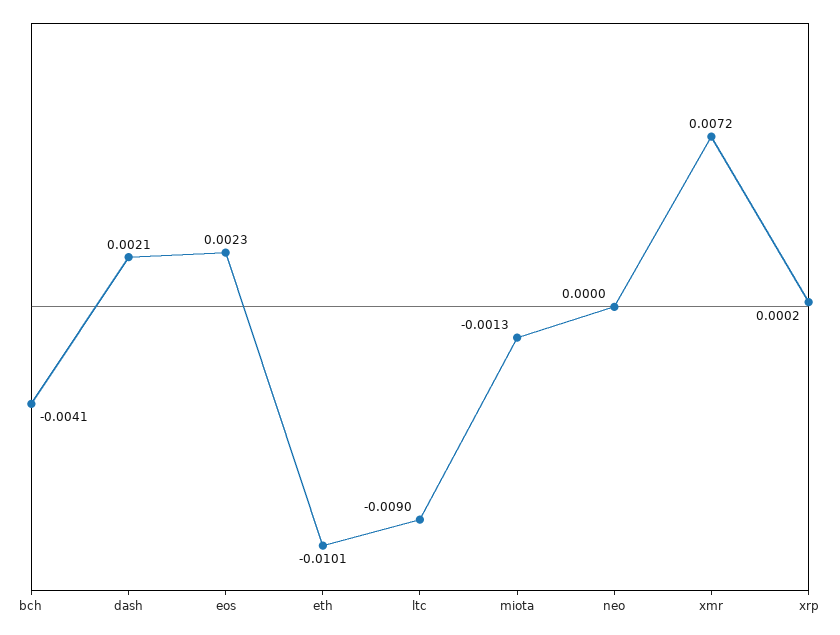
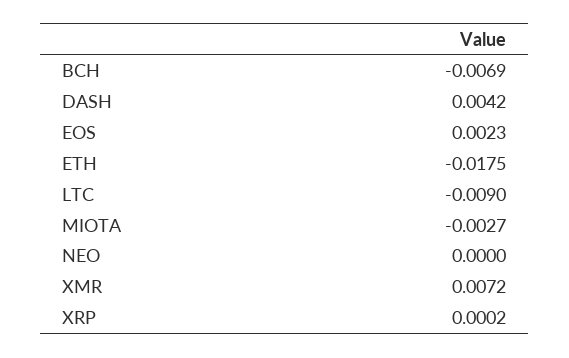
  {
-   "bch": -0.0041,
+   "bch": -0.0069,
-   "dash": 0.0021,
+   "dash": 0.0042,
    "eos": 0.0023,
-   "eth": -0.0101,
+   "eth": -0.0175,
    "ltc": -0.009,
-   "miota": -0.0013,
+   "miota": -0.0027,
    "neo": 0,
    "xmr": 0.0072,
    "xrp": 0.0002
  }

